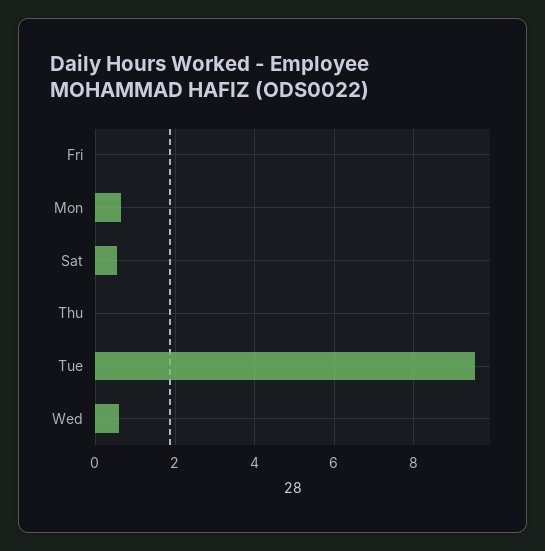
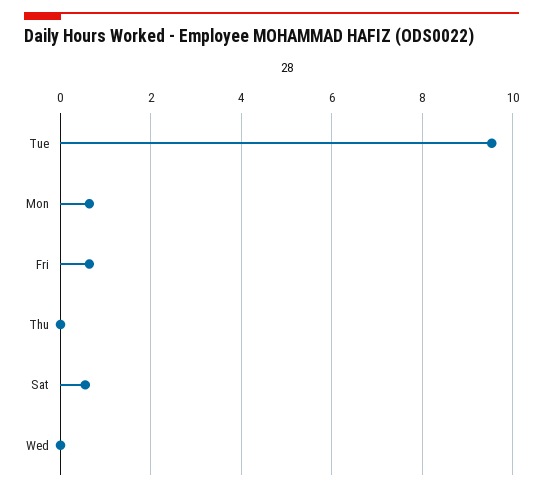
  {
-   "Fri": 0,
+   "Fri": 0.6,
    "Mon": 0.6,
    "Sat": 0.6,
    "Thu": 0,
    "Tue": 9.6,
-   "Wed": 0.6
+   "Wed": 0
  }

